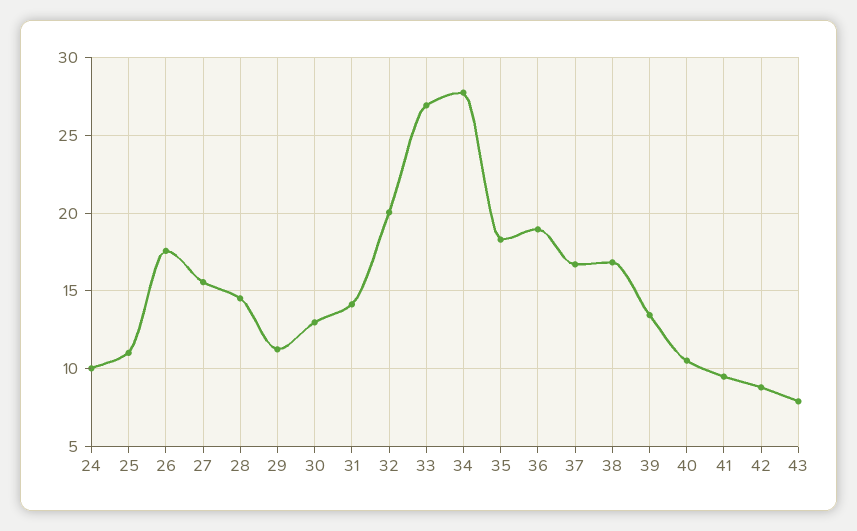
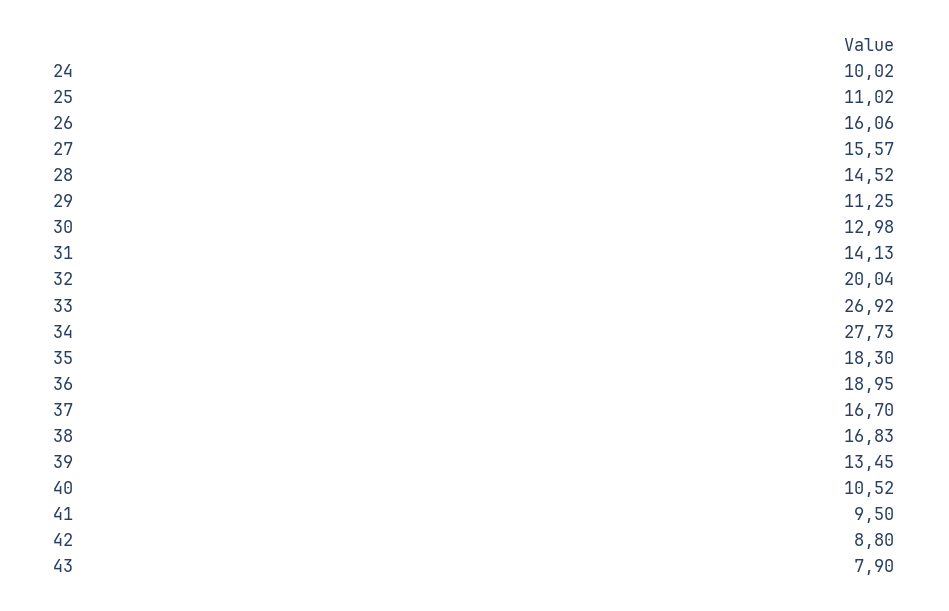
  {
    "24": 10.02,
    "25": 11.02,
-   "26": 17.5,
+   "26": 16.06,
    "27": 15.57,
    "28": 14.52,
    "29": 11.25,
    "30": 12.98,
    "31": 14.13,
    "32": 20.04,
    "33": 26.92,
    "34": 27.73,
    "35": 18.3,
    "36": 18.95,
    "37": 16.7,
    "38": 16.83,
    "39": 13.45,
    "40": 10.52,
    "41": 9.5,
    "42": 8.8,
    "43": 7.9
  }

